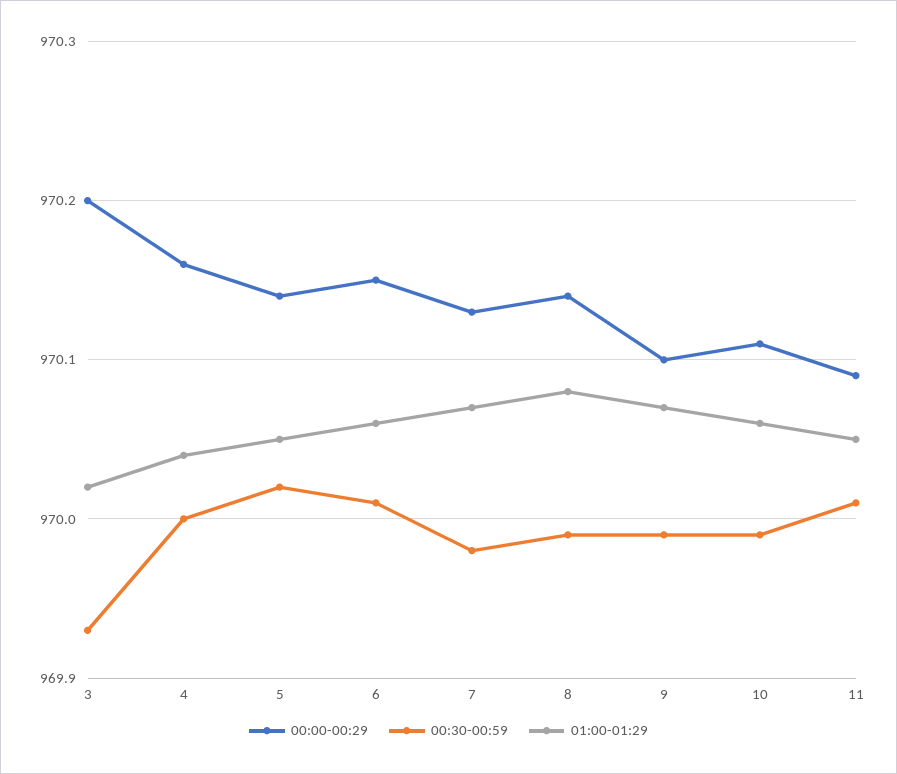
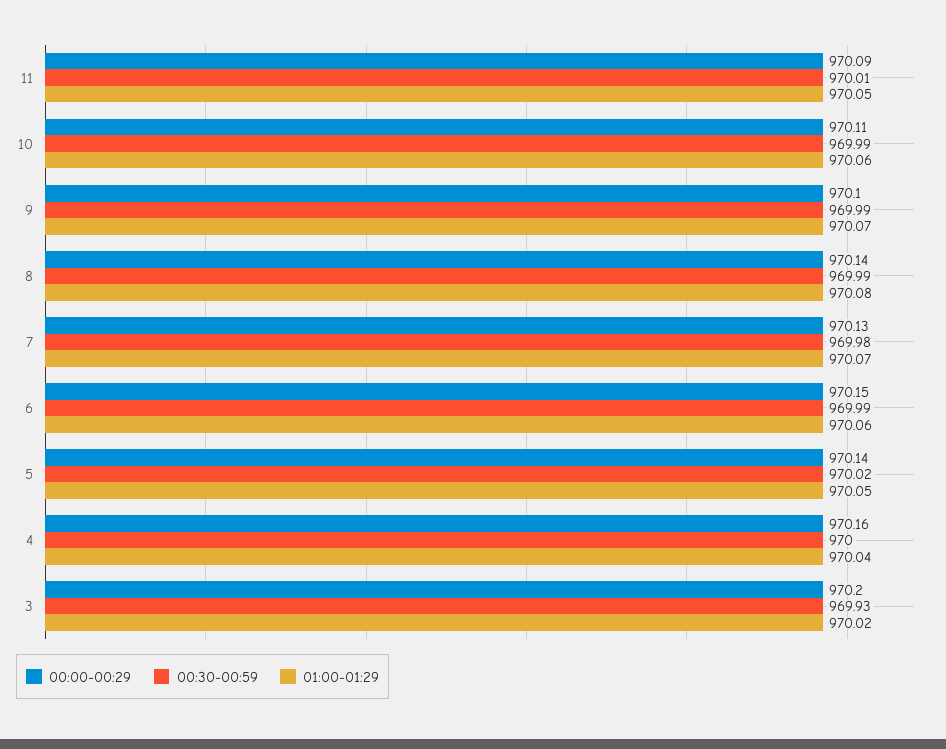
  {
    "00:00-00:29": {
      "3": 970.2,
      "4": 970.16,
      "5": 970.14,
      "6": 970.15,
      "7": 970.13,
      "8": 970.14,
      "9": 970.1,
      "10": 970.11,
      "11": 970.09
    },
    "00:30-00:59": {
      "3": 969.93,
      "4": 970,
      "5": 970.02,
-     "6": 970.01,
+     "6": 969.99,
      "7": 969.98,
      "8": 969.99,
      "9": 969.99,
      "10": 969.99,
      "11": 970.01
    },
    "01:00-01:29": {
      "3": 970.02,
      "4": 970.04,
      "5": 970.05,
      "6": 970.06,
      "7": 970.07,
      "8": 970.08,
      "9": 970.07,
      "10": 970.06,
      "11": 970.05
    }
  }

